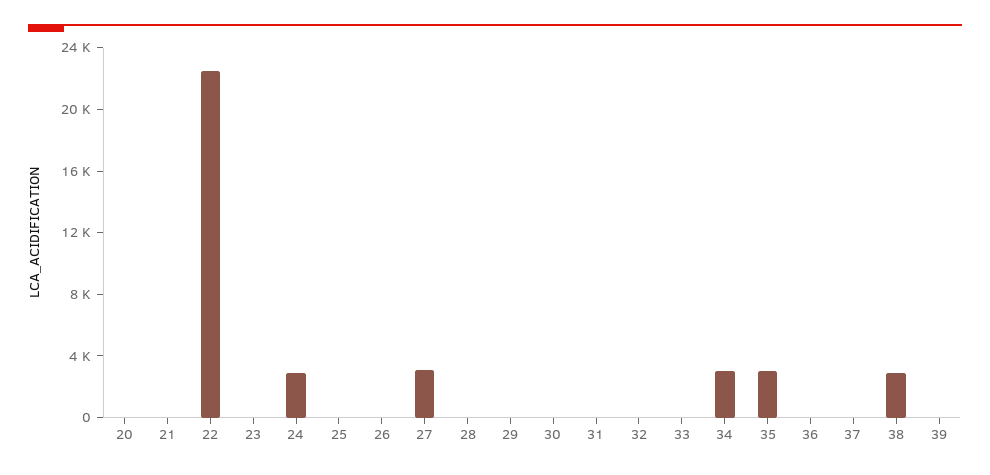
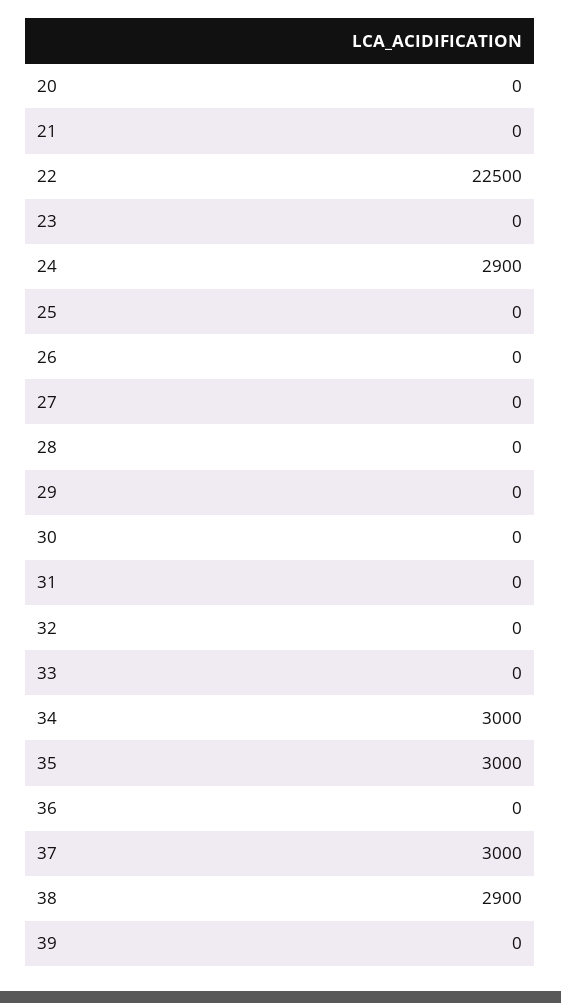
  {
    "20": 0,
    "21": 0,
    "22": 22500,
    "23": 0,
    "24": 2900,
    "25": 0,
    "26": 0,
-   "27": 3000,
+   "27": 0,
    "28": 0,
    "29": 0,
    "30": 0,
    "31": 0,
    "32": 0,
    "33": 0,
    "34": 3000,
    "35": 3000,
    "36": 0,
-   "37": 0,
+   "37": 3000,
    "38": 2900,
    "39": 0
  }

